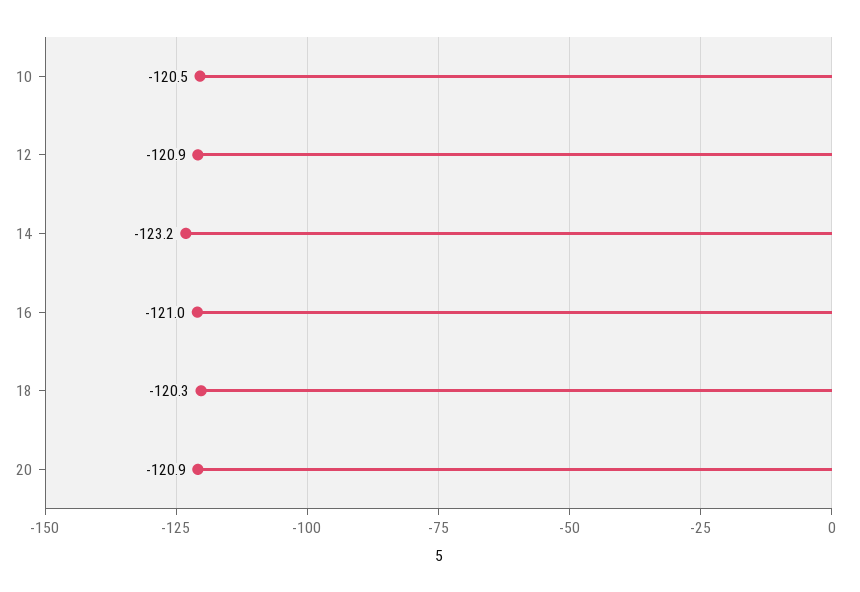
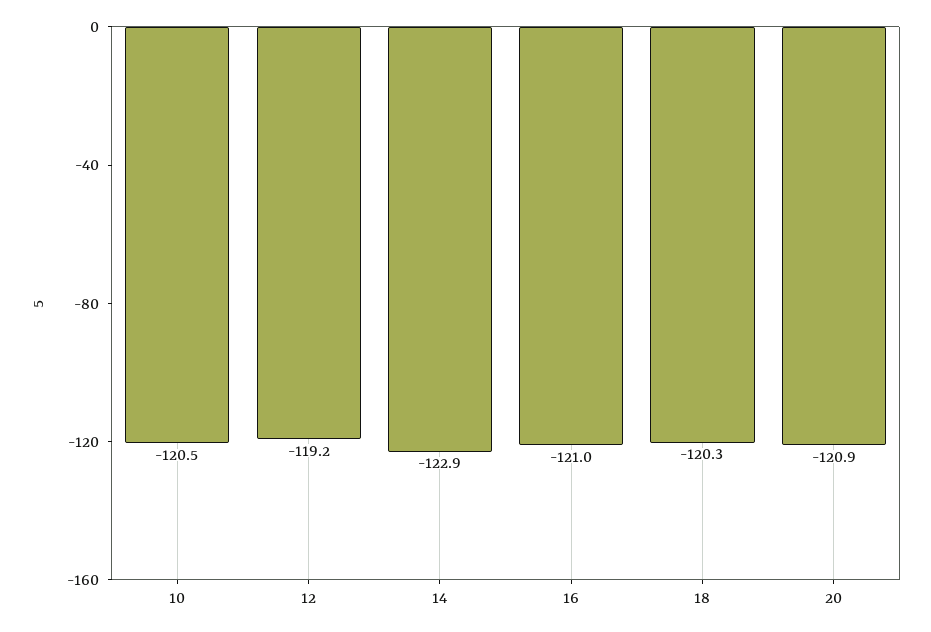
  {
    "10": -120.5,
-   "12": -120.9,
+   "12": -119.2,
-   "14": -123.2,
+   "14": -122.9,
    "16": -121,
    "18": -120.3,
    "20": -120.9
  }

